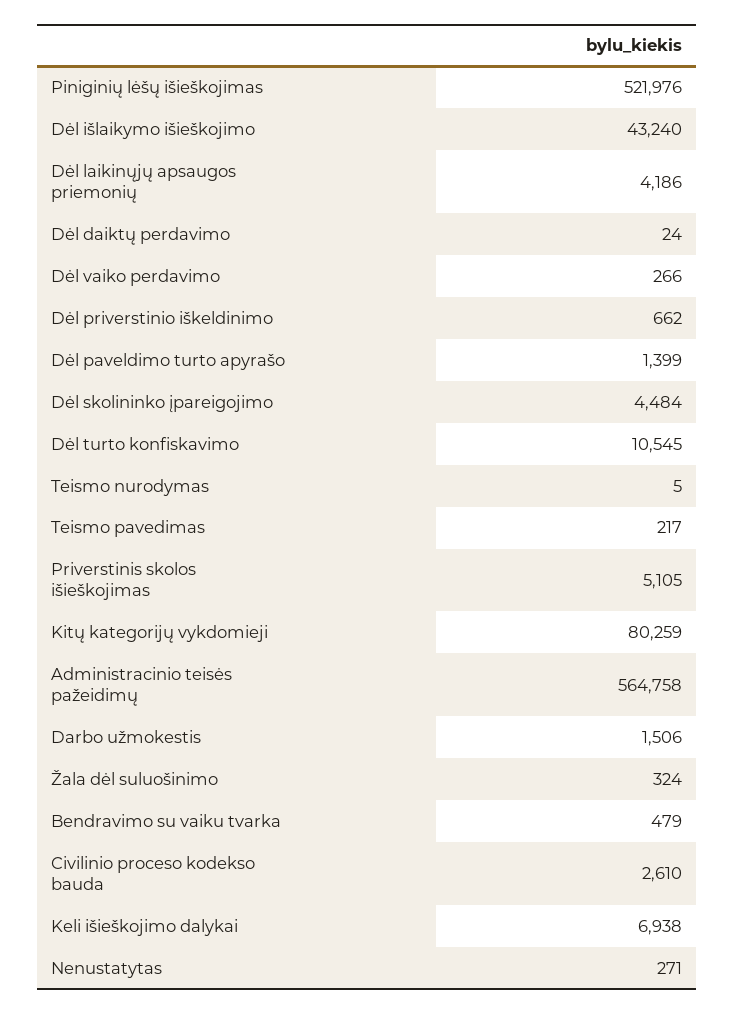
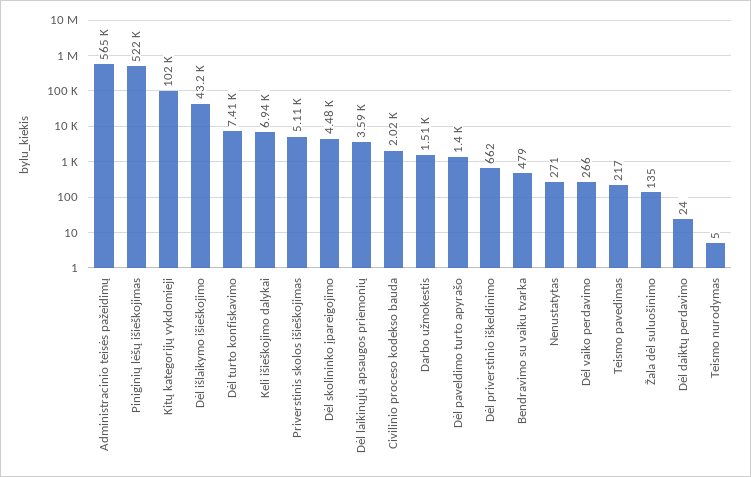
  {
    "Piniginių lėšų išieškojimas": 521976,
    "Dėl išlaikymo išieškojimo": 43240,
-   "Dėl laikinųjų apsaugos priemonių": 4186,
+   "Dėl laikinųjų apsaugos priemonių": 3590,
    "Dėl daiktų perdavimo": 24,
    "Dėl vaiko perdavimo": 266,
    "Dėl priverstinio iškeldinimo": 662,
    "Dėl paveldimo turto apyrašo": 1399,
    "Dėl skolininko įpareigojimo": 4484,
-   "Dėl turto konfiskavimo": 10545,
+   "Dėl turto konfiskavimo": 7410,
    "Teismo nurodymas": 5,
    "Teismo pavedimas": 217,
    "Priverstinis skolos išieškojimas": 5105,
-   "Kitų kategorijų vykdomieji": 80259,
+   "Kitų kategorijų vykdomieji": 102000,
    "Administracinio teisės pažeidimų": 564758,
    "Darbo užmokestis": 1506,
-   "Žala dėl suluošinimo": 324,
+   "Žala dėl suluošinimo": 135,
    "Bendravimo su vaiku tvarka": 479,
-   "Civilinio proceso kodekso bauda": 2610,
+   "Civilinio proceso kodekso bauda": 2020,
    "Keli išieškojimo dalykai": 6938,
    "Nenustatytas": 271
  }

